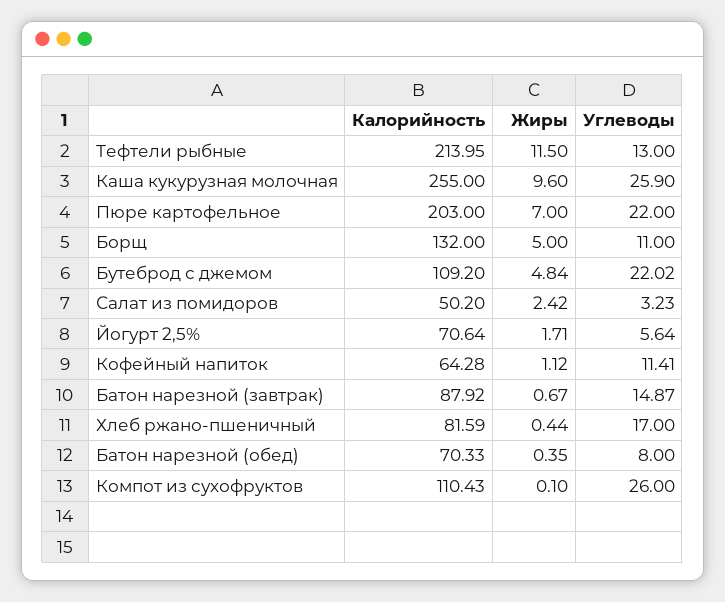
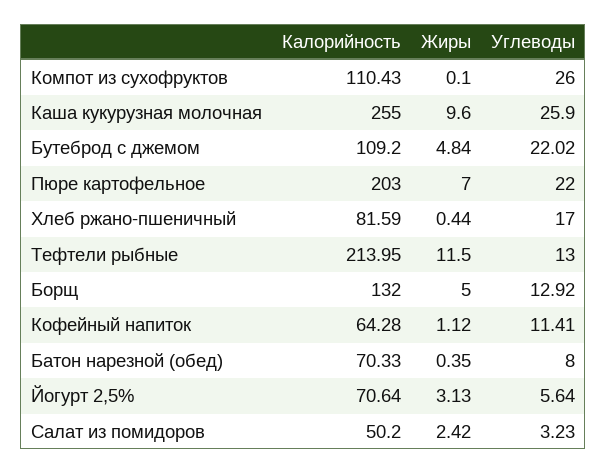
  {
    "Калорийность": {
      "Тефтели рыбные": 213.95,
      "Каша кукурузная молочная": 255,
      "Пюре картофельное": 203,
      "Борщ": 132,
      "Бутеброд с джемом": 109.2,
      "Салат из помидоров": 50.2,
      "Йогурт 2,5%": 70.64,
      "Кофейный напиток": 64.28,
-     "Батон нарезной (завтрак)": 87.92,
      "Хлеб ржано-пшеничный": 81.59,
      "Батон нарезной (обед)": 70.33,
      "Компот из сухофруктов": 110.43
    },
    "Жиры": {
      "Тефтели рыбные": 11.5,
      "Каша кукурузная молочная": 9.6,
      "Пюре картофельное": 7,
      "Борщ": 5,
      "Бутеброд с джемом": 4.84,
      "Салат из помидоров": 2.42,
-     "Йогурт 2,5%": 1.71,
+     "Йогурт 2,5%": 3.13,
      "Кофейный напиток": 1.12,
-     "Батон нарезной (завтрак)": 0.67,
      "Хлеб ржано-пшеничный": 0.44,
      "Батон нарезной (обед)": 0.35,
      "Компот из сухофруктов": 0.1
    },
    "Углеводы": {
      "Тефтели рыбные": 13,
      "Каша кукурузная молочная": 25.9,
      "Пюре картофельное": 22,
-     "Борщ": 11,
+     "Борщ": 12.92,
      "Бутеброд с джемом": 22.02,
      "Салат из помидоров": 3.23,
      "Йогурт 2,5%": 5.64,
      "Кофейный напиток": 11.41,
-     "Батон нарезной (завтрак)": 14.87,
      "Хлеб ржано-пшеничный": 17,
      "Батон нарезной (обед)": 8,
      "Компот из сухофруктов": 26
    }
  }

